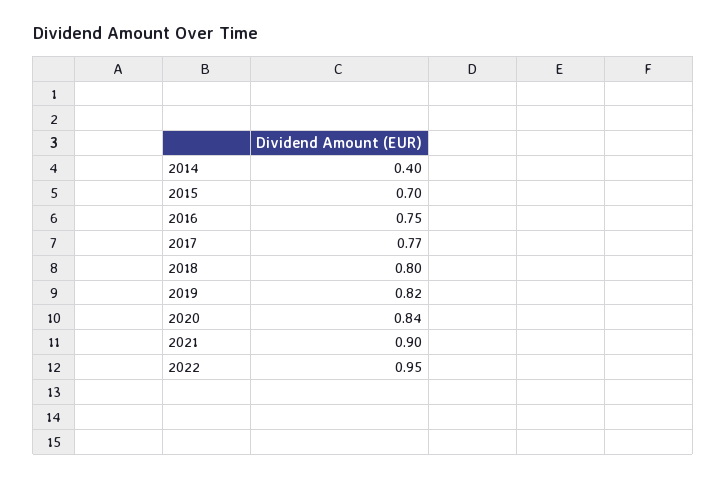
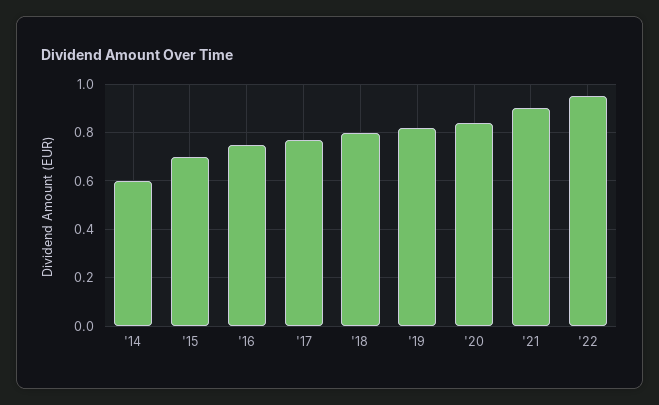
  {
-   "2014": 0.4,
+   "2014": 0.6,
    "2015": 0.7,
    "2016": 0.75,
    "2017": 0.77,
    "2018": 0.8,
    "2019": 0.82,
    "2020": 0.84,
    "2021": 0.9,
    "2022": 0.95
  }

